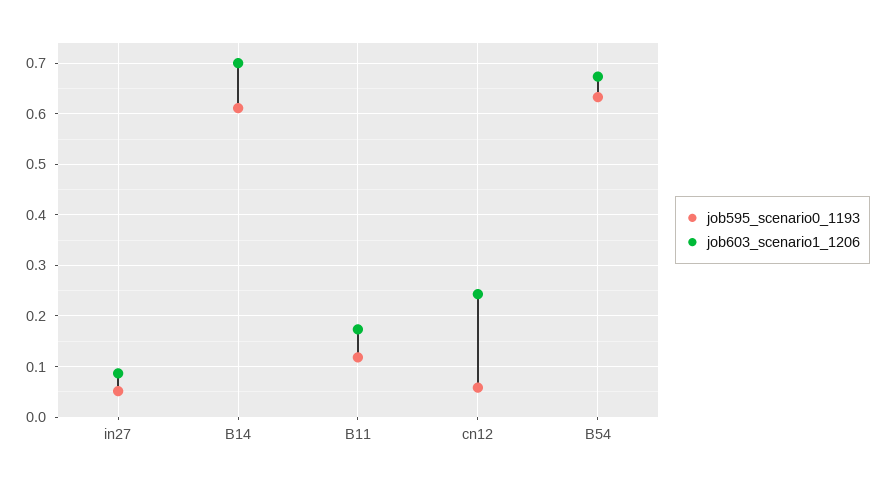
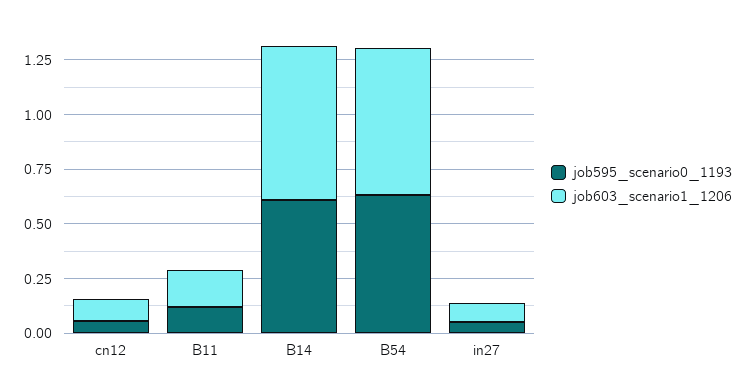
  {
    "job595_scenario0_1193": {
      "in27": 0.06,
      "B14": 0.62,
      "B11": 0.12,
      "cn12": 0.06,
      "B54": 0.64
    },
    "job603_scenario1_1206": {
      "in27": 0.08,
      "B14": 0.7,
      "B11": 0.18,
-     "cn12": 0.24,
+     "cn12": 0.1,
      "B54": 0.68
    }
  }

